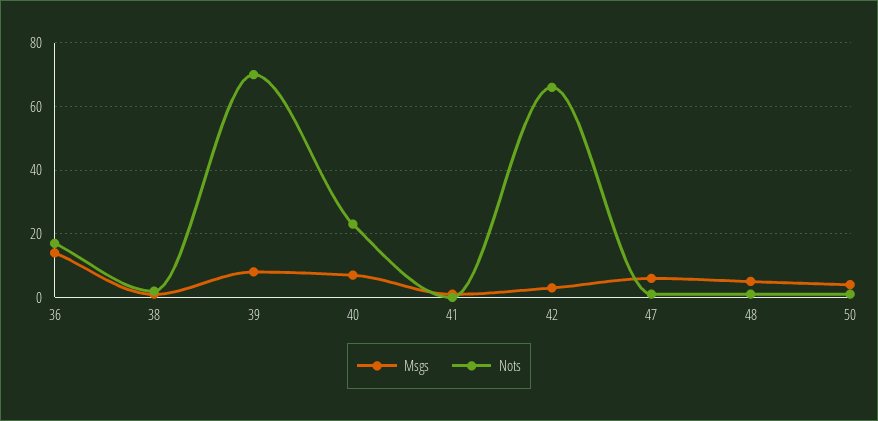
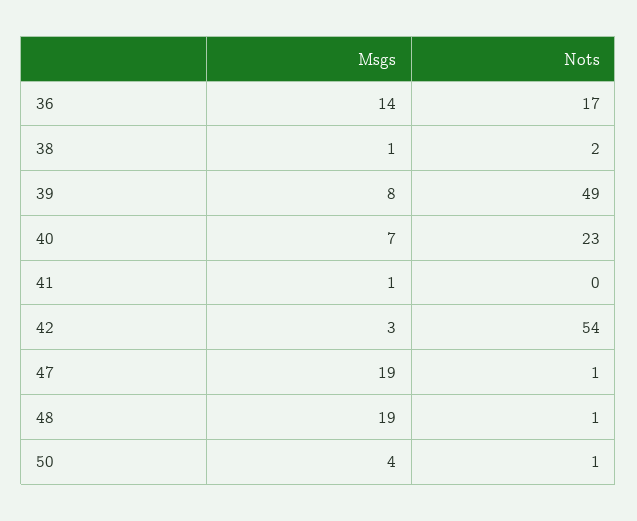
  {
    "Msgs": {
      "36": 14,
      "38": 1,
      "39": 8,
      "40": 7,
      "41": 1,
      "42": 3,
-     "47": 5,
+     "47": 19,
-     "48": 5,
+     "48": 19,
      "50": 4
    },
    "Nots": {
      "36": 17,
      "38": 2,
-     "39": 70,
+     "39": 49,
      "40": 23,
      "41": 0,
-     "42": 65,
+     "42": 54,
      "47": 1,
      "48": 1,
      "50": 1
    }
  }

